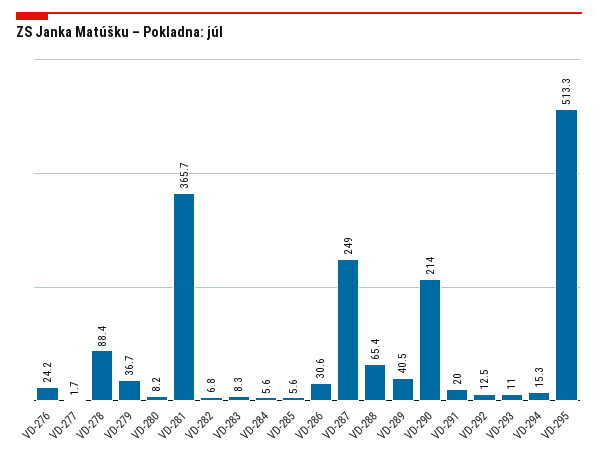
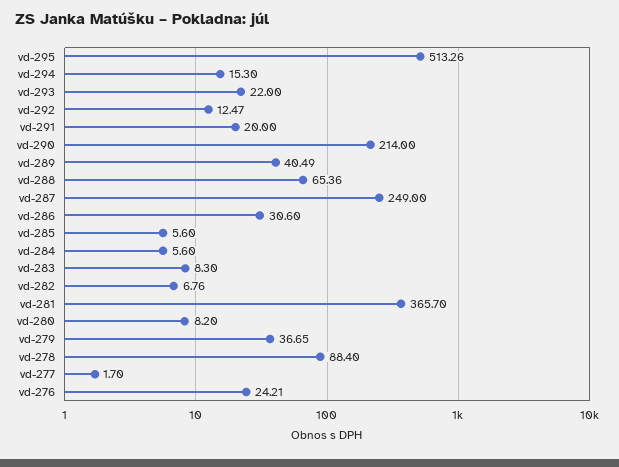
  {
    "VD-276": 24.21,
    "VD-277": 1.7,
    "VD-278": 88.4,
    "VD-279": 36.65,
    "VD-280": 8.2,
    "VD-281": 365.7,
    "VD-282": 6.76,
    "VD-283": 8.3,
    "VD-284": 5.6,
    "VD-285": 5.6,
    "VD-286": 30.6,
    "VD-287": 249,
    "VD-288": 65.36,
    "VD-289": 40.49,
    "VD-290": 214,
    "VD-291": 20,
    "VD-292": 12.47,
-   "VD-293": 11,
+   "VD-293": 22,
    "VD-294": 15.3,
    "VD-295": 513.26
  }

